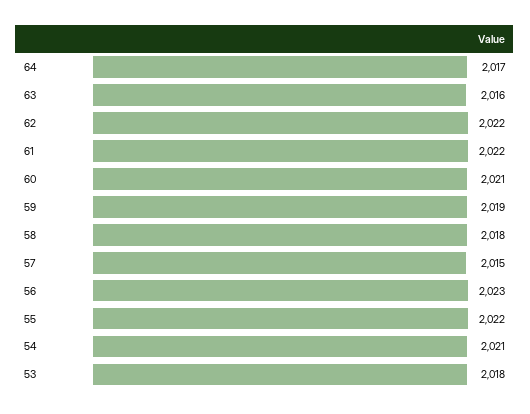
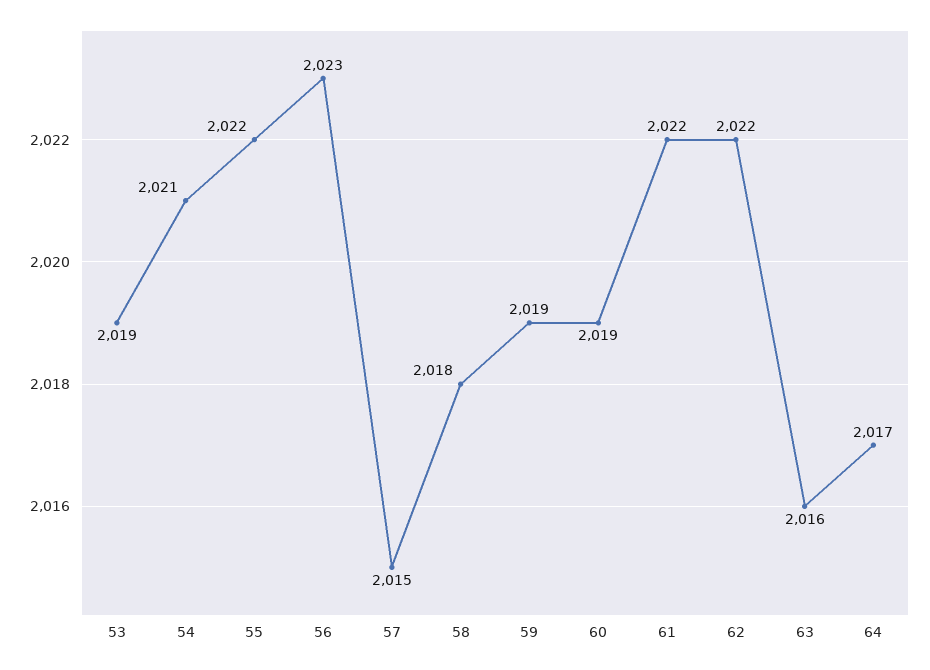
  {
    "64": 2017,
    "63": 2016,
    "62": 2022,
    "61": 2022,
-   "60": 2021,
+   "60": 2019,
    "59": 2019,
    "58": 2018,
    "57": 2015,
    "56": 2023,
    "55": 2022,
    "54": 2021,
-   "53": 2018
+   "53": 2019
  }

